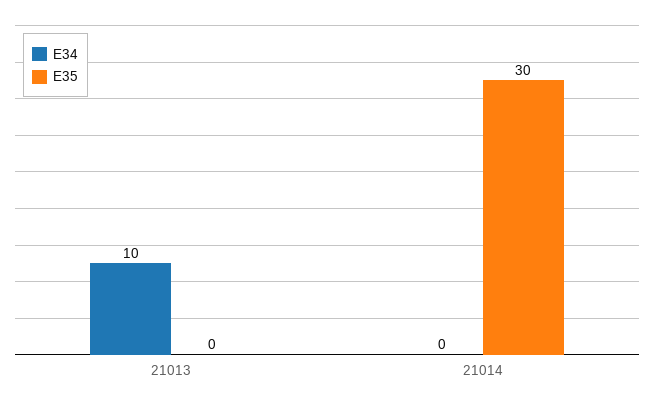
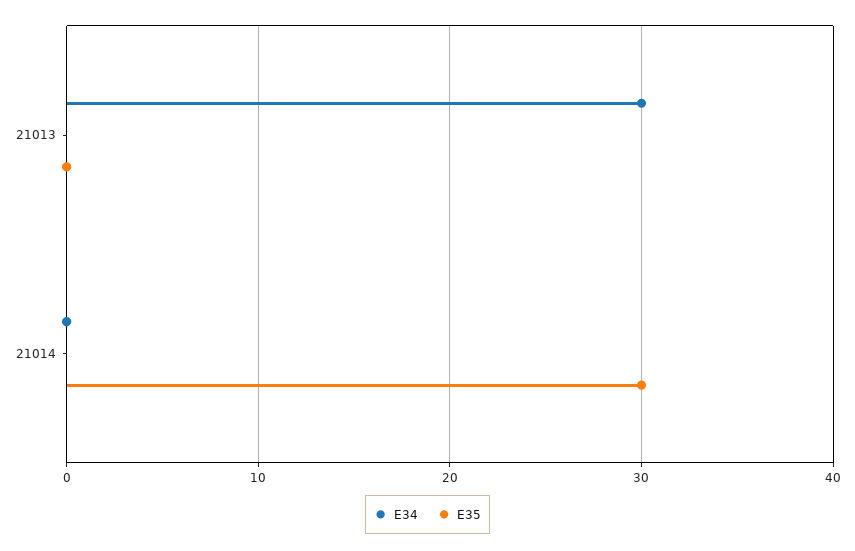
  {
    "E34": {
-     "21013": 10,
+     "21013": 30,
      "21014": 0
    },
    "E35": {
      "21013": 0,
      "21014": 30
    }
  }

